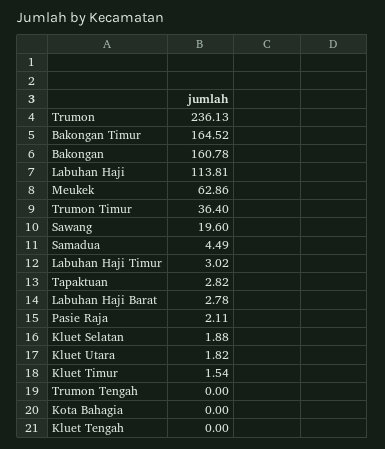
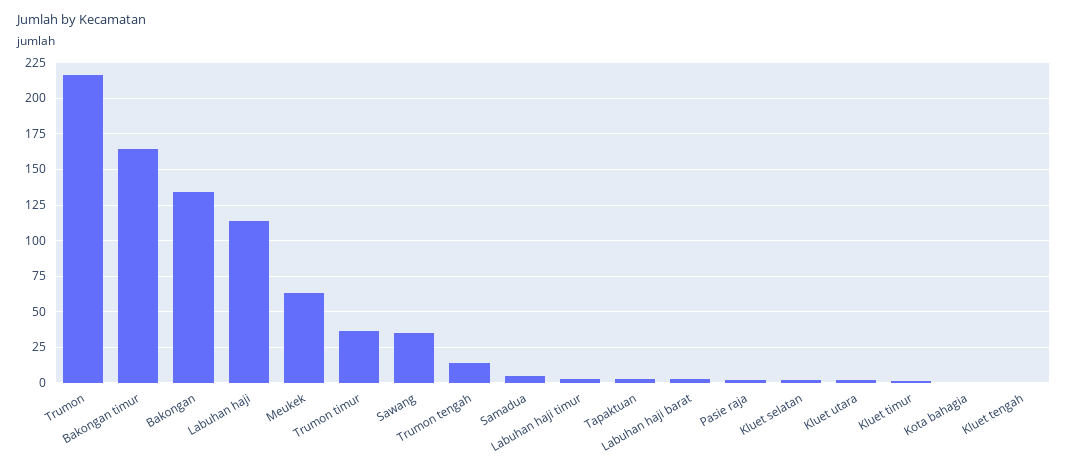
  {
-   "Trumon": 236.13,
+   "Trumon": 215,
    "Bakongan Timur": 164.52,
-   "Bakongan": 160.78,
+   "Bakongan": 135,
    "Labuhan Haji": 113.81,
    "Meukek": 62.86,
    "Trumon Timur": 36.4,
-   "Sawang": 19.6,
+   "Sawang": 35,
    "Samadua": 4.49,
    "Labuhan Haji Timur": 3.02,
    "Tapaktuan": 2.82,
    "Labuhan Haji Barat": 2.78,
    "Pasie Raja": 2.11,
    "Kluet Selatan": 1.88,
    "Kluet Utara": 1.82,
    "Kluet Timur": 1.54,
-   "Trumon Tengah": 0,
+   "Trumon Tengah": 15,
    "Kota Bahagia": 0,
    "Kluet Tengah": 0
  }

